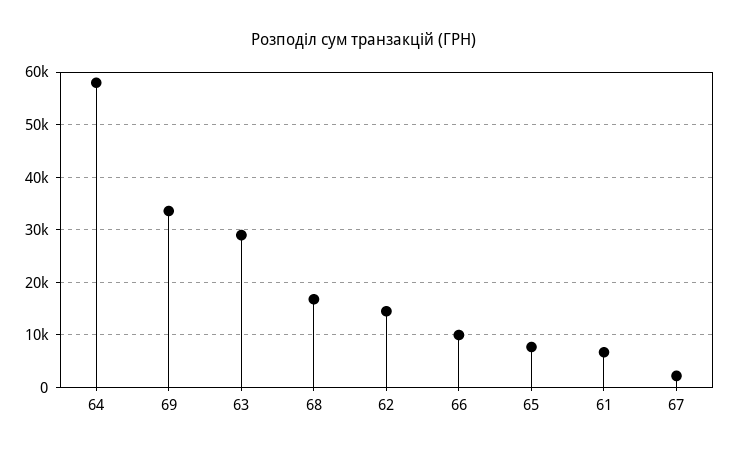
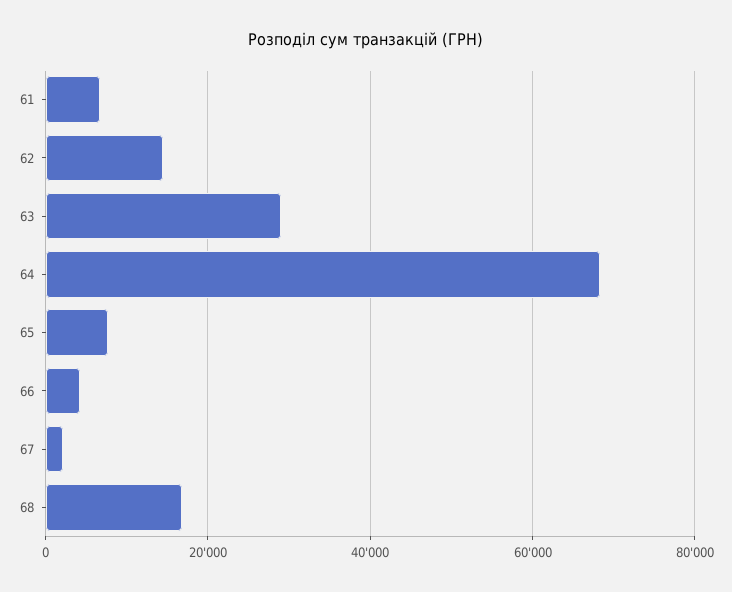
  {
-   "64": 58000,
+   "64": 68000,
-   "69": 34000,
    "63": 30000,
    "68": 16000,
    "62": 14000,
-   "66": 10000,
+   "66": 4000,
    "65": 8000,
    "61": 6000,
    "67": 2000
  }

